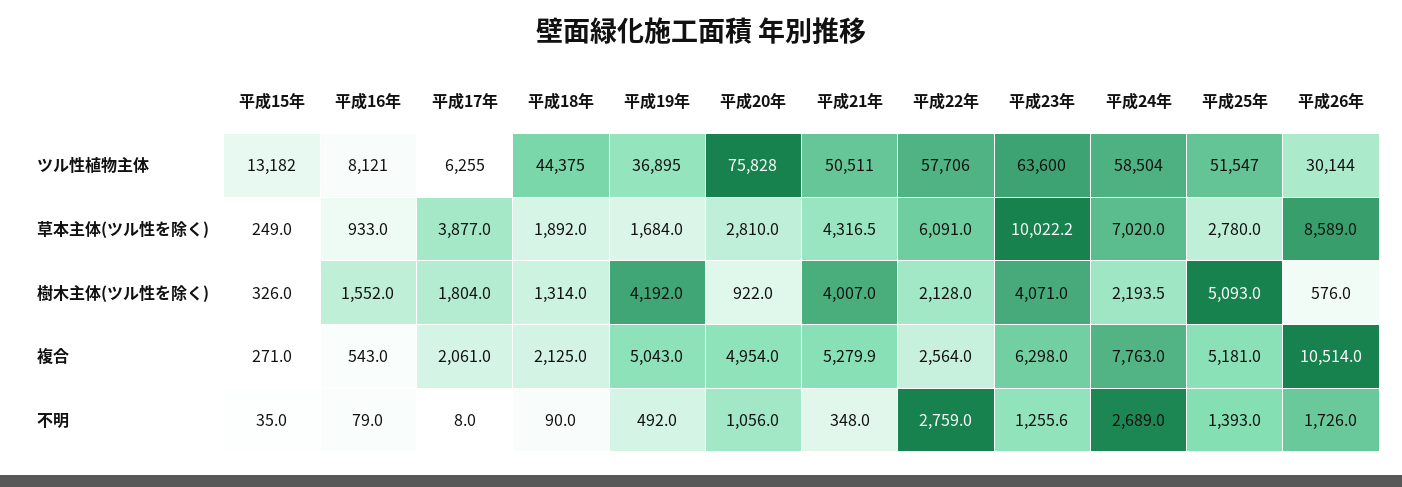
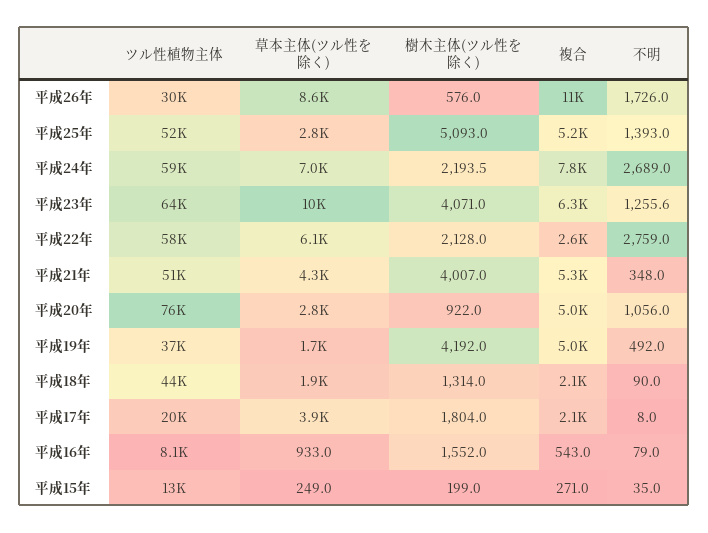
  {
    "平成15年": {
      "ツル性植物主体": 13182,
      "草本主体(ツル性を除く)": 249,
-     "樹木主体(ツル性を除く)": 326,
+     "樹木主体(ツル性を除く)": 199,
      "複合": 271,
      "不明": 35
    },
    "平成16年": {
      "ツル性植物主体": 8121,
      "草本主体(ツル性を除く)": 933,
      "樹木主体(ツル性を除く)": 1552,
      "複合": 543,
      "不明": 79
    },
    "平成17年": {
-     "ツル性植物主体": 6255,
+     "ツル性植物主体": 20000,
      "草本主体(ツル性を除く)": 3877,
      "樹木主体(ツル性を除く)": 1804,
      "複合": 2061,
      "不明": 8
    },
    "平成18年": {
      "ツル性植物主体": 44375,
      "草本主体(ツル性を除く)": 1892,
      "樹木主体(ツル性を除く)": 1314,
      "複合": 2125,
      "不明": 90
    },
    "平成19年": {
      "ツル性植物主体": 36895,
      "草本主体(ツル性を除く)": 1684,
      "樹木主体(ツル性を除く)": 4192,
      "複合": 5043,
      "不明": 492
    },
    "平成20年": {
      "ツル性植物主体": 75828,
      "草本主体(ツル性を除く)": 2810,
      "樹木主体(ツル性を除く)": 922,
      "複合": 4954,
      "不明": 1056
    },
    "平成21年": {
      "ツル性植物主体": 50511,
      "草本主体(ツル性を除く)": 4316.5,
      "樹木主体(ツル性を除く)": 4007,
      "複合": 5279.9,
      "不明": 348
    },
    "平成22年": {
      "ツル性植物主体": 57706,
      "草本主体(ツル性を除く)": 6091,
      "樹木主体(ツル性を除く)": 2128,
      "複合": 2564,
      "不明": 2759
    },
    "平成23年": {
      "ツル性植物主体": 63600,
      "草本主体(ツル性を除く)": 10022.2,
      "樹木主体(ツル性を除く)": 4071,
      "複合": 6298,
      "不明": 1255.6
    },
    "平成24年": {
      "ツル性植物主体": 58504,
      "草本主体(ツル性を除く)": 7020,
      "樹木主体(ツル性を除く)": 2193.5,
      "複合": 7763,
      "不明": 2689
    },
    "平成25年": {
      "ツル性植物主体": 51547,
      "草本主体(ツル性を除く)": 2780,
      "樹木主体(ツル性を除く)": 5093,
      "複合": 5181,
      "不明": 1393
    },
    "平成26年": {
      "ツル性植物主体": 30144,
      "草本主体(ツル性を除く)": 8589,
      "樹木主体(ツル性を除く)": 576,
      "複合": 10514,
      "不明": 1726
    }
  }

